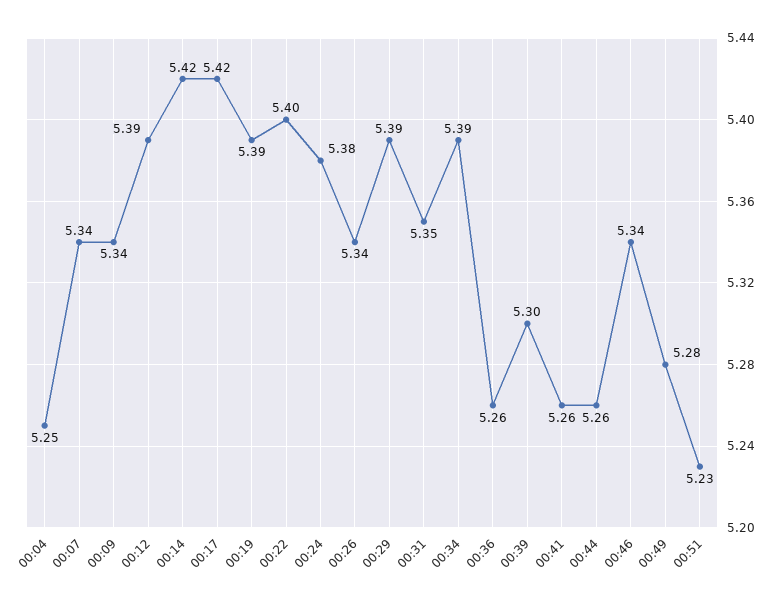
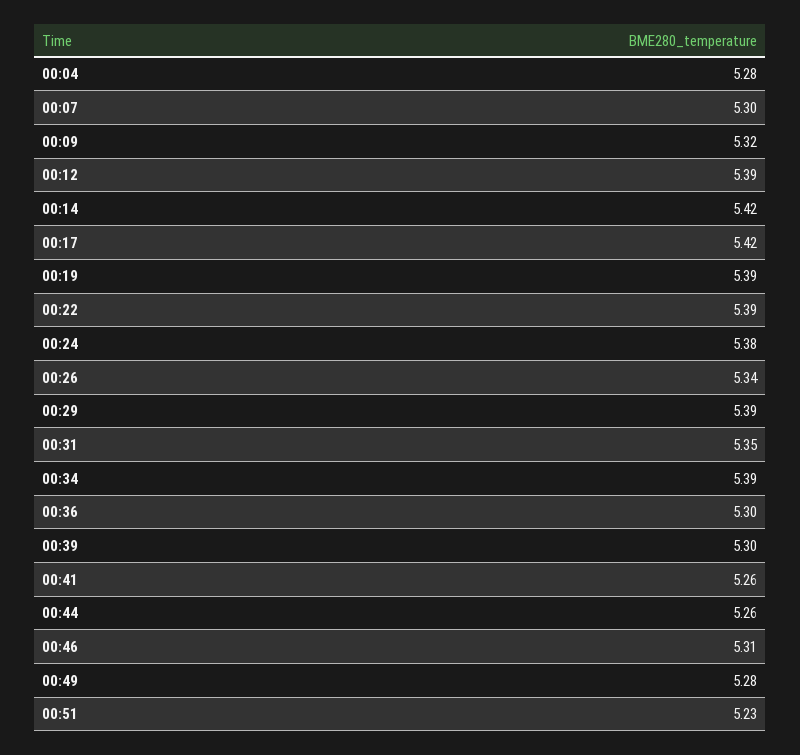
  {
-   "00:04": 5.25,
+   "00:04": 5.28,
-   "00:07": 5.34,
+   "00:07": 5.3,
-   "00:09": 5.34,
+   "00:09": 5.32,
    "00:12": 5.39,
    "00:14": 5.42,
    "00:17": 5.42,
    "00:19": 5.39,
-   "00:22": 5.4,
+   "00:22": 5.39,
    "00:24": 5.38,
    "00:26": 5.34,
    "00:29": 5.39,
    "00:31": 5.35,
    "00:34": 5.39,
-   "00:36": 5.26,
+   "00:36": 5.3,
    "00:39": 5.3,
    "00:41": 5.26,
    "00:44": 5.26,
-   "00:46": 5.34,
+   "00:46": 5.31,
    "00:49": 5.28,
    "00:51": 5.23
  }

